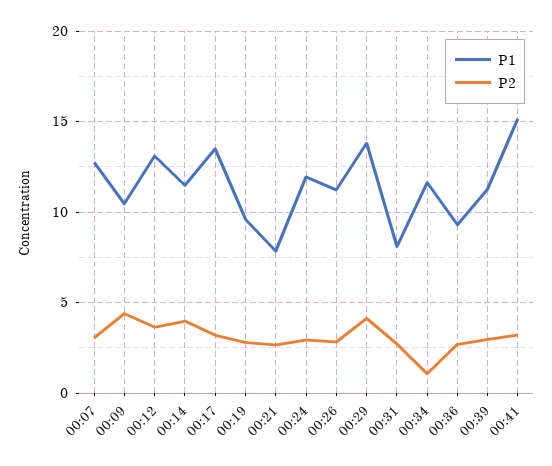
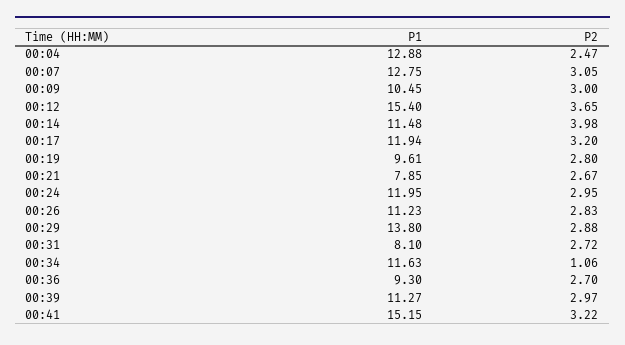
  {
    "P1": {
      "00:07": 12.75,
      "00:09": 10.45,
-     "00:12": 13,
+     "00:12": 15.4,
      "00:14": 11.48,
-     "00:17": 13.5,
+     "00:17": 11.94,
      "00:19": 9.61,
      "00:21": 7.85,
      "00:24": 11.95,
      "00:26": 11.23,
      "00:29": 13.8,
      "00:31": 8.1,
      "00:34": 11.63,
      "00:36": 9.3,
      "00:39": 11.27,
-     "00:41": 15.15
+     "00:41": 15.15,
+     "00:04": 12.88
    },
    "P2": {
      "00:07": 3.05,
-     "00:09": 4.5,
+     "00:09": 3,
      "00:12": 3.65,
      "00:14": 3.98,
      "00:17": 3.2,
      "00:19": 2.8,
      "00:21": 2.67,
      "00:24": 2.95,
      "00:26": 2.83,
-     "00:29": 4,
+     "00:29": 2.88,
      "00:31": 2.72,
      "00:34": 1.06,
      "00:36": 2.7,
      "00:39": 2.97,
-     "00:41": 3.22
+     "00:41": 3.22,
+     "00:04": 2.47
    }
  }

